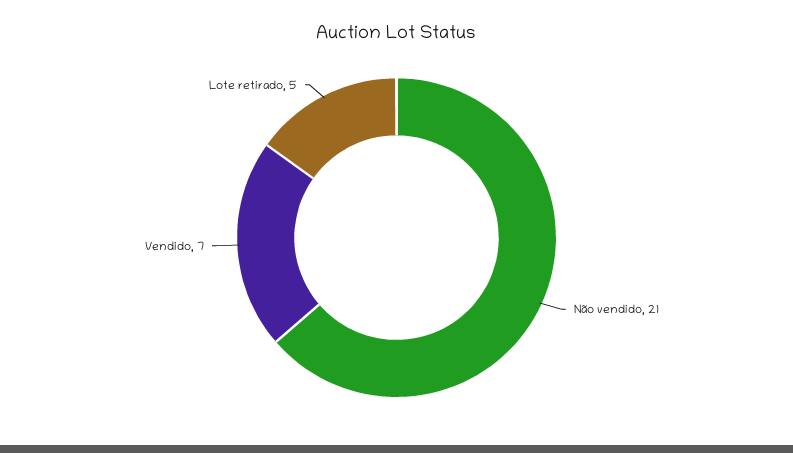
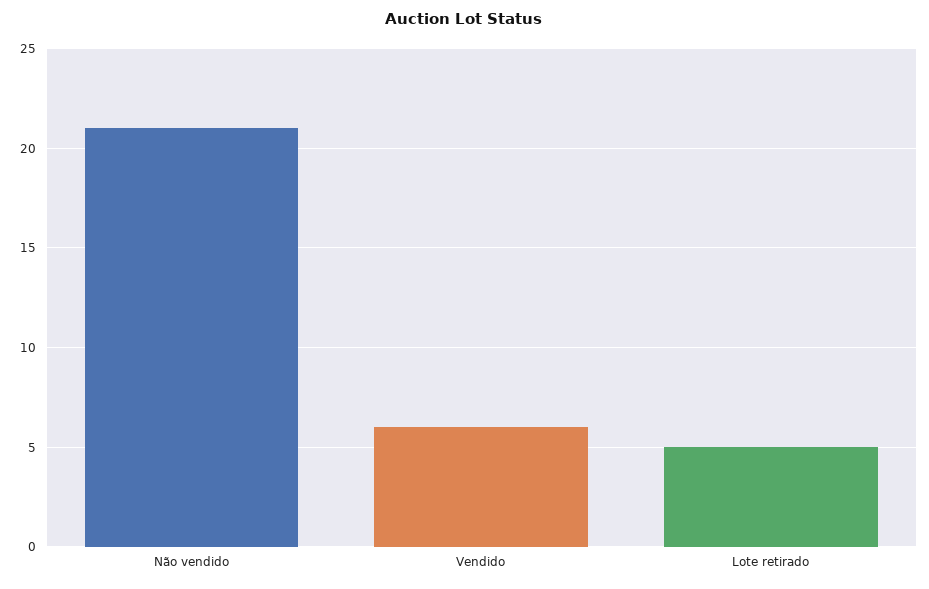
  {
    "Não vendido": 21,
-   "Vendido": 7,
+   "Vendido": 6,
    "Lote retirado": 5
  }

